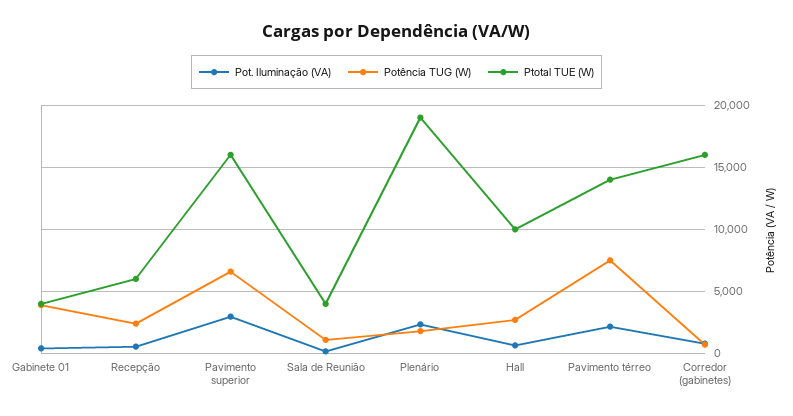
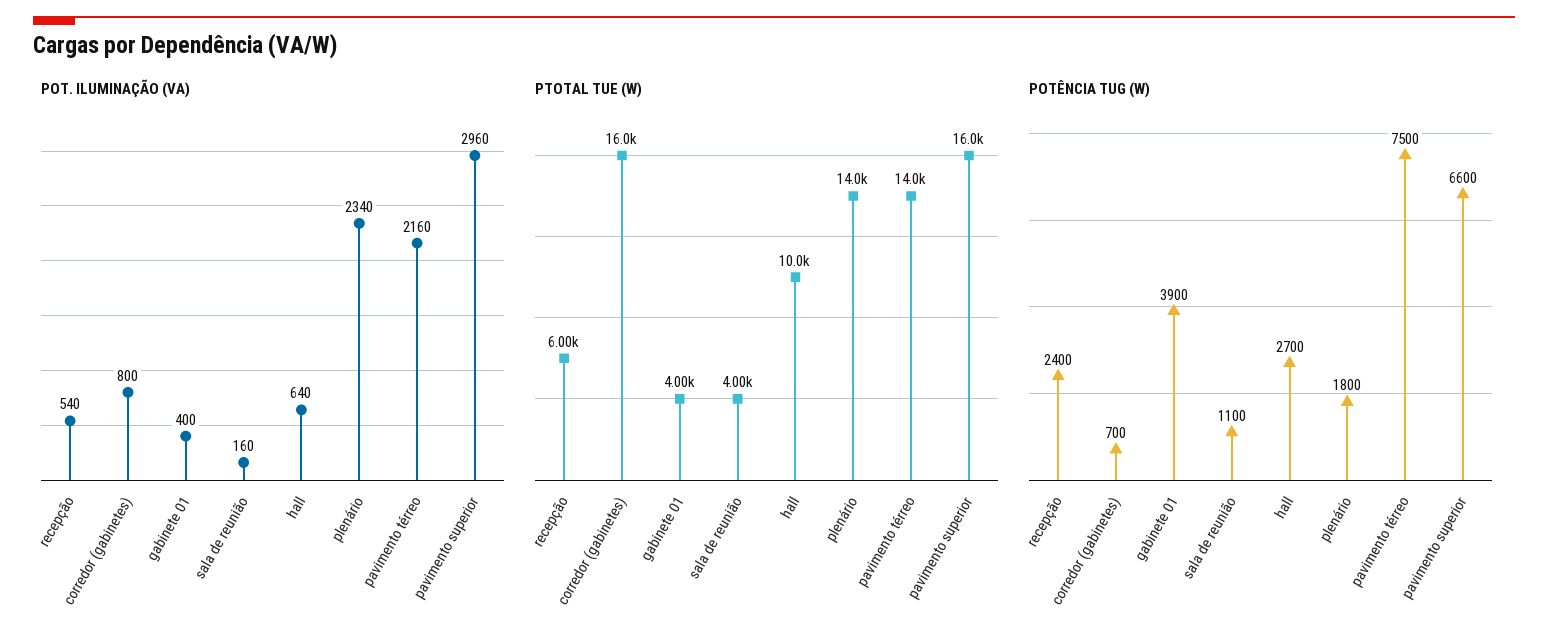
  {
    "Pot. Iluminação (VA)": {
      "Gabinete 01": 400,
      "Recepção": 540,
      "Pavimento superior": 2960,
      "Sala de Reunião": 160,
      "Plenário": 2340,
      "Hall": 640,
      "Pavimento térreo": 2160,
      "Corredor (gabinetes)": 800
    },
    "Potência TUG (W)": {
      "Gabinete 01": 3900,
      "Recepção": 2400,
      "Pavimento superior": 6600,
      "Sala de Reunião": 1100,
      "Plenário": 1800,
      "Hall": 2700,
      "Pavimento térreo": 7500,
      "Corredor (gabinetes)": 700
    },
    "Ptotal TUE (W)": {
      "Gabinete 01": 4000,
      "Recepção": 6000,
      "Pavimento superior": 16000,
      "Sala de Reunião": 4000,
-     "Plenário": 19000,
+     "Plenário": 14000,
      "Hall": 10000,
      "Pavimento térreo": 14000,
      "Corredor (gabinetes)": 16000
    }
  }

